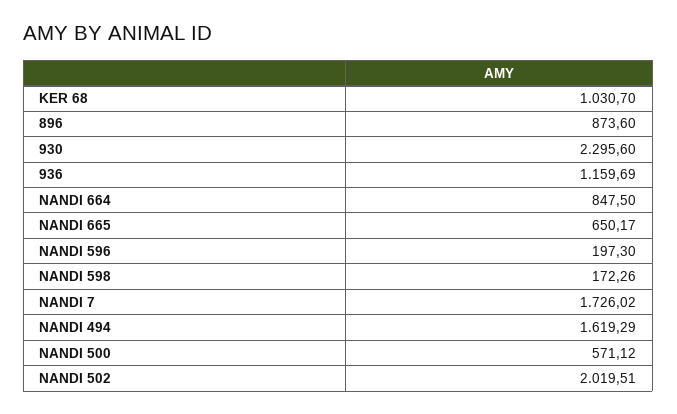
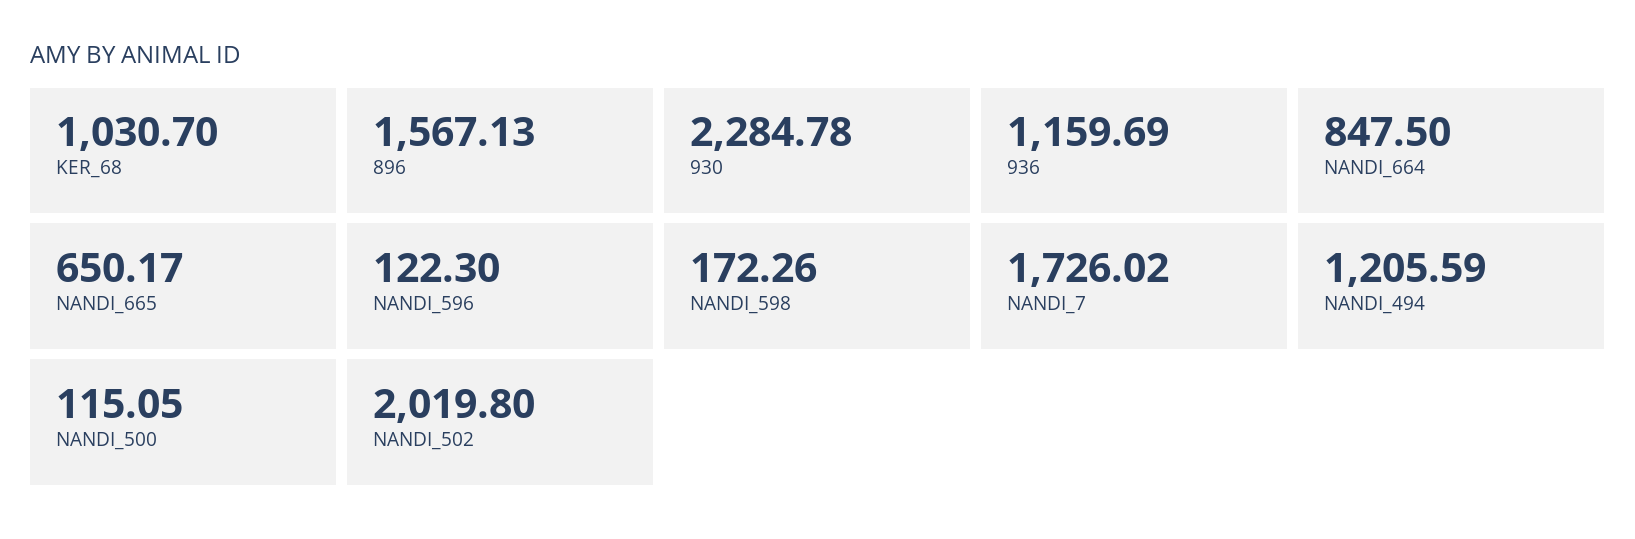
  {
    "KER 68": 1030.7,
-   "896": 873.6,
+   "896": 1567.13,
-   "930": 2295.6,
+   "930": 2284.78,
    "936": 1159.69,
    "NANDI 664": 847.5,
    "NANDI 665": 650.17,
-   "NANDI 596": 197.3,
+   "NANDI 596": 122.3,
    "NANDI 598": 172.26,
    "NANDI 7": 1726.02,
-   "NANDI 494": 1619.29,
+   "NANDI 494": 1205.59,
-   "NANDI 500": 571.12,
+   "NANDI 500": 115.05,
-   "NANDI 502": 2019.51
+   "NANDI 502": 2019.8
  }

